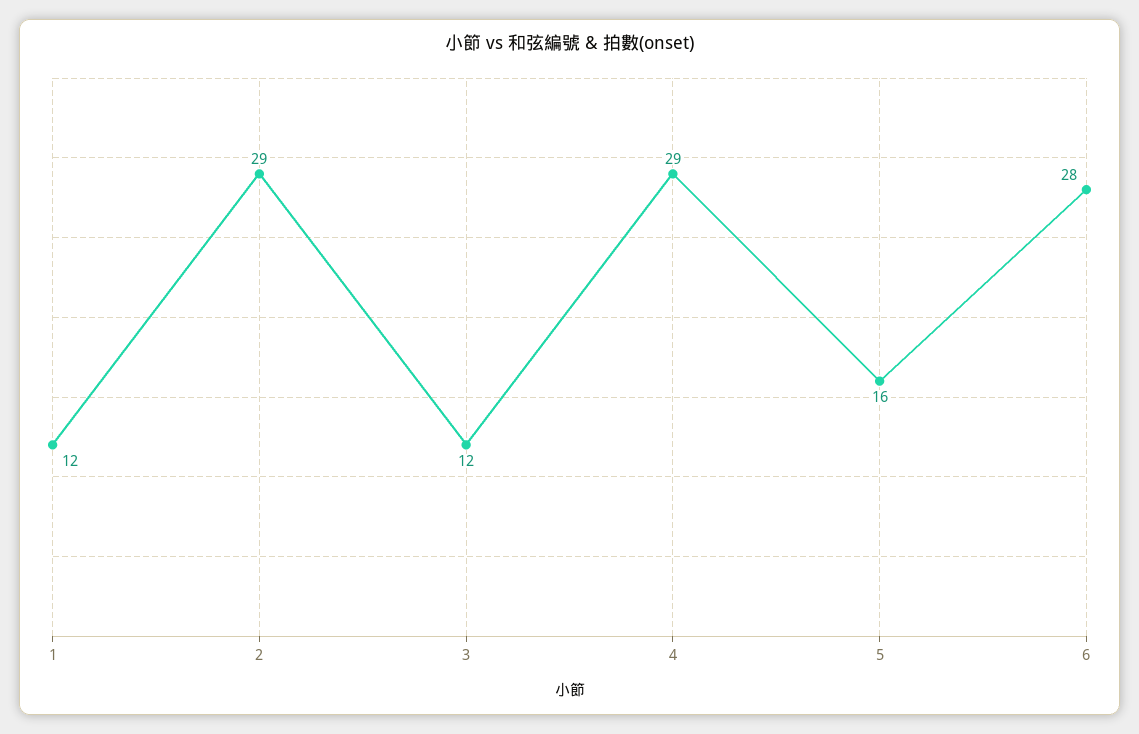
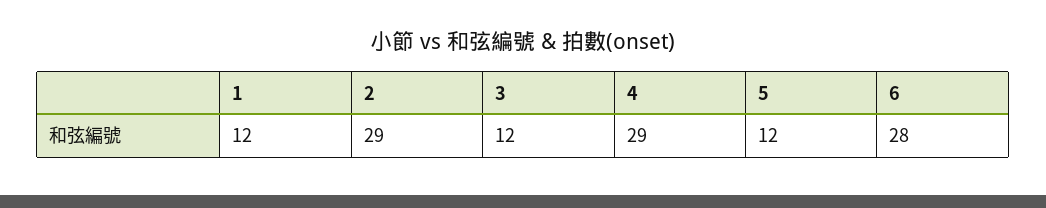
  {
    "1": 12,
    "2": 29,
    "3": 12,
    "4": 29,
-   "5": 16,
+   "5": 12,
    "6": 28
  }

